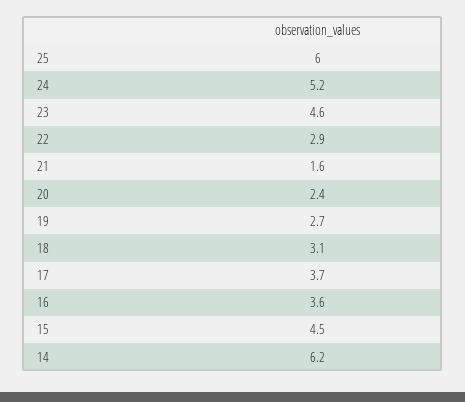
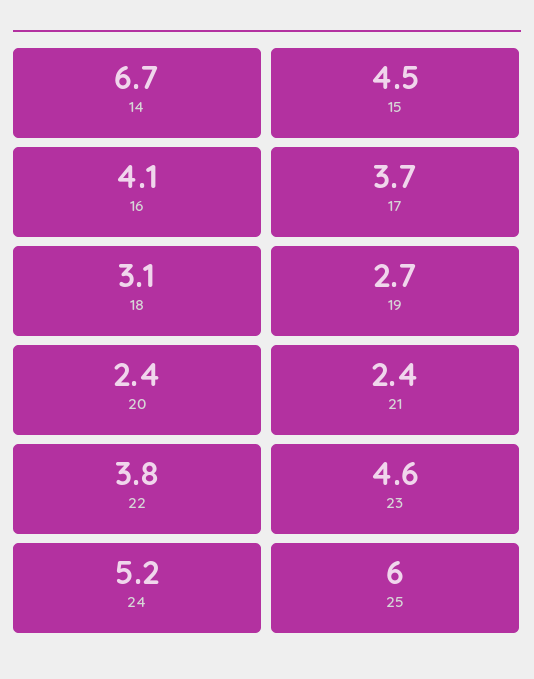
  {
    "25": 6,
    "24": 5.2,
    "23": 4.6,
-   "22": 2.9,
+   "22": 3.8,
-   "21": 1.6,
+   "21": 2.4,
    "20": 2.4,
    "19": 2.7,
    "18": 3.1,
    "17": 3.7,
-   "16": 3.6,
+   "16": 4.1,
    "15": 4.5,
-   "14": 6.2
+   "14": 6.7
  }

